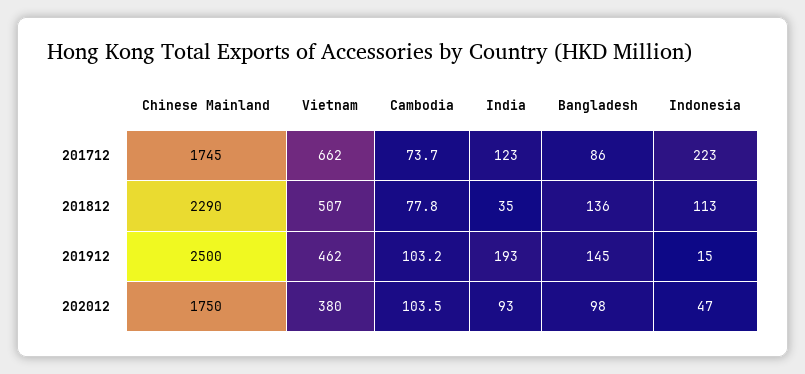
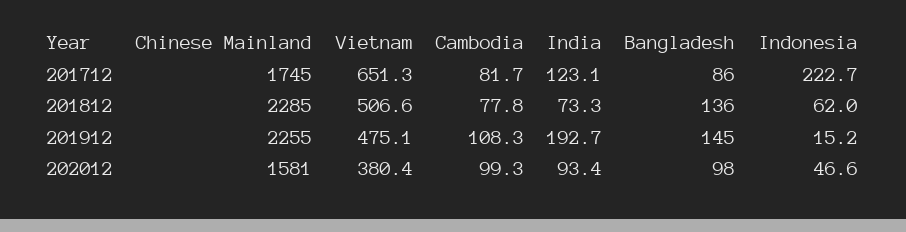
  {
    "Chinese Mainland": {
      "201712": 1745,
-     "201812": 2290,
+     "201812": 2285,
-     "201912": 2500,
+     "201912": 2255,
-     "202012": 1750
+     "202012": 1581
    },
    "Vietnam": {
-     "201712": 662,
+     "201712": 651.3,
      "201812": 506.6,
-     "201912": 462,
+     "201912": 475.1,
      "202012": 380.4
    },
    "Cambodia": {
-     "201712": 73.7,
+     "201712": 81.7,
      "201812": 77.8,
-     "201912": 103.2,
+     "201912": 108.3,
-     "202012": 103.5
+     "202012": 99.3
    },
    "India": {
      "201712": 123.1,
-     "201812": 35,
+     "201812": 73.3,
      "201912": 192.7,
      "202012": 93.4
    },
    "Bangladesh": {
      "201712": 86,
      "201812": 136,
      "201912": 145,
      "202012": 98
    },
    "Indonesia": {
      "201712": 222.7,
-     "201812": 113,
+     "201812": 62,
      "201912": 15.2,
      "202012": 46.6
    }
  }

